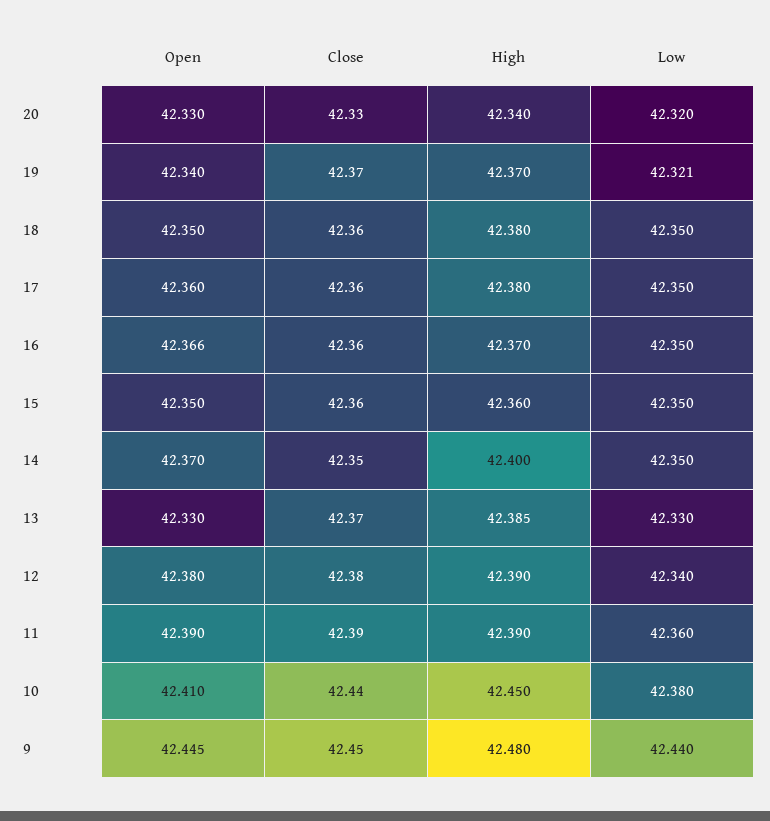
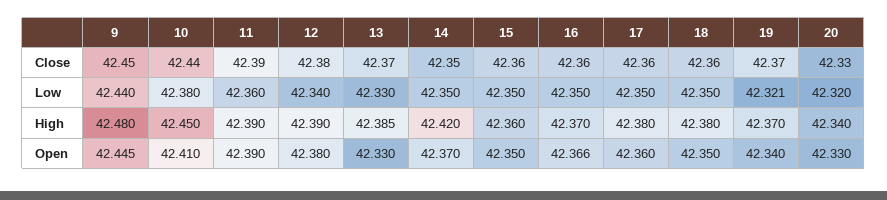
  {
    "Open": {
      "20": 42.33,
      "19": 42.34,
      "18": 42.35,
      "17": 42.36,
      "16": 42.366,
      "15": 42.35,
      "14": 42.37,
      "13": 42.33,
      "12": 42.38,
      "11": 42.39,
      "10": 42.41,
      "9": 42.445
    },
    "Close": {
      "20": 42.33,
      "19": 42.37,
      "18": 42.36,
      "17": 42.36,
      "16": 42.36,
      "15": 42.36,
      "14": 42.35,
      "13": 42.37,
      "12": 42.38,
      "11": 42.39,
      "10": 42.44,
      "9": 42.45
    },
    "High": {
      "20": 42.34,
      "19": 42.37,
      "18": 42.38,
      "17": 42.38,
      "16": 42.37,
      "15": 42.36,
-     "14": 42.4,
+     "14": 42.42,
      "13": 42.385,
      "12": 42.39,
      "11": 42.39,
      "10": 42.45,
      "9": 42.48
    },
    "Low": {
      "20": 42.32,
      "19": 42.321,
      "18": 42.35,
      "17": 42.35,
      "16": 42.35,
      "15": 42.35,
      "14": 42.35,
      "13": 42.33,
      "12": 42.34,
      "11": 42.36,
      "10": 42.38,
      "9": 42.44
    }
  }

